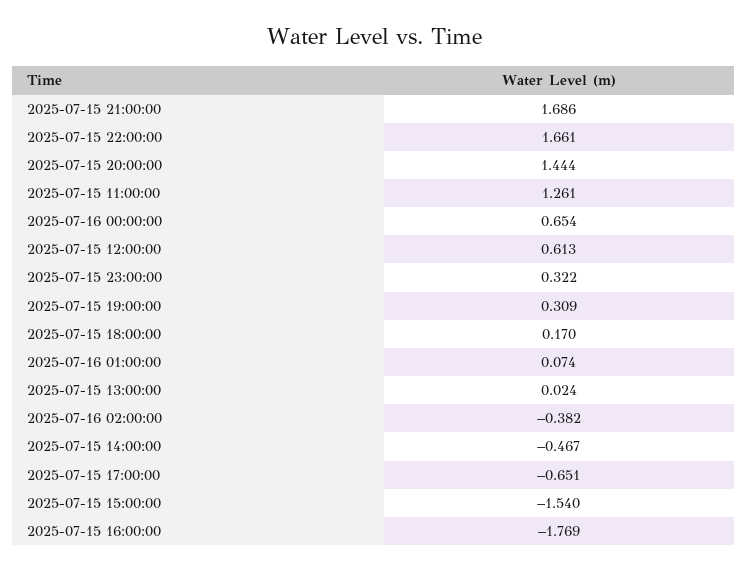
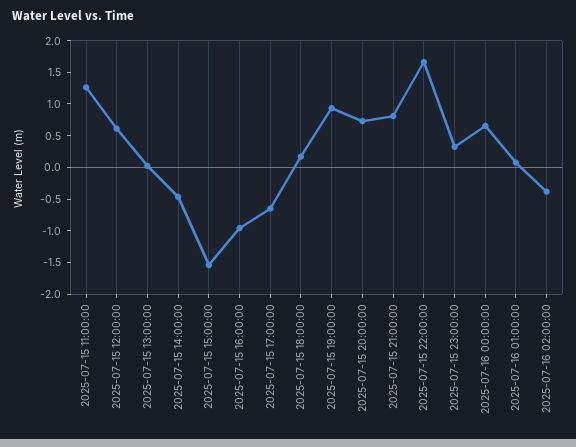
  {
-   "2025-07-15 21:00:00": 1.686,
+   "2025-07-15 21:00:00": 0.75,
    "2025-07-15 22:00:00": 1.661,
-   "2025-07-15 20:00:00": 1.444,
+   "2025-07-15 20:00:00": 0.75,
    "2025-07-15 11:00:00": 1.261,
    "2025-07-16 00:00:00": 0.654,
    "2025-07-15 12:00:00": 0.613,
    "2025-07-15 23:00:00": 0.322,
-   "2025-07-15 19:00:00": 0.309,
+   "2025-07-15 19:00:00": 1,
    "2025-07-15 18:00:00": 0.17,
    "2025-07-16 01:00:00": 0.074,
    "2025-07-15 13:00:00": 0.024,
    "2025-07-16 02:00:00": -0.382,
    "2025-07-15 14:00:00": -0.467,
    "2025-07-15 17:00:00": -0.651,
    "2025-07-15 15:00:00": -1.54,
-   "2025-07-15 16:00:00": -1.769
+   "2025-07-15 16:00:00": -1
  }

